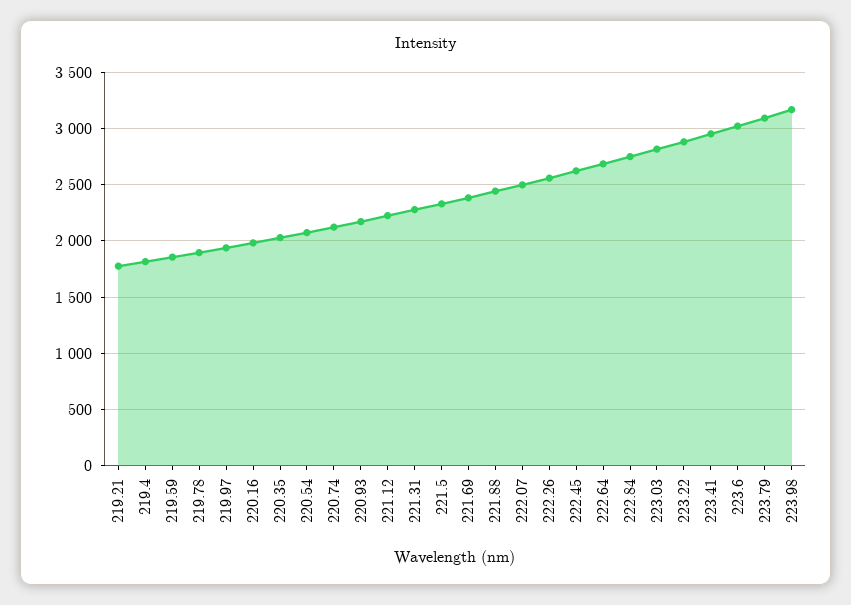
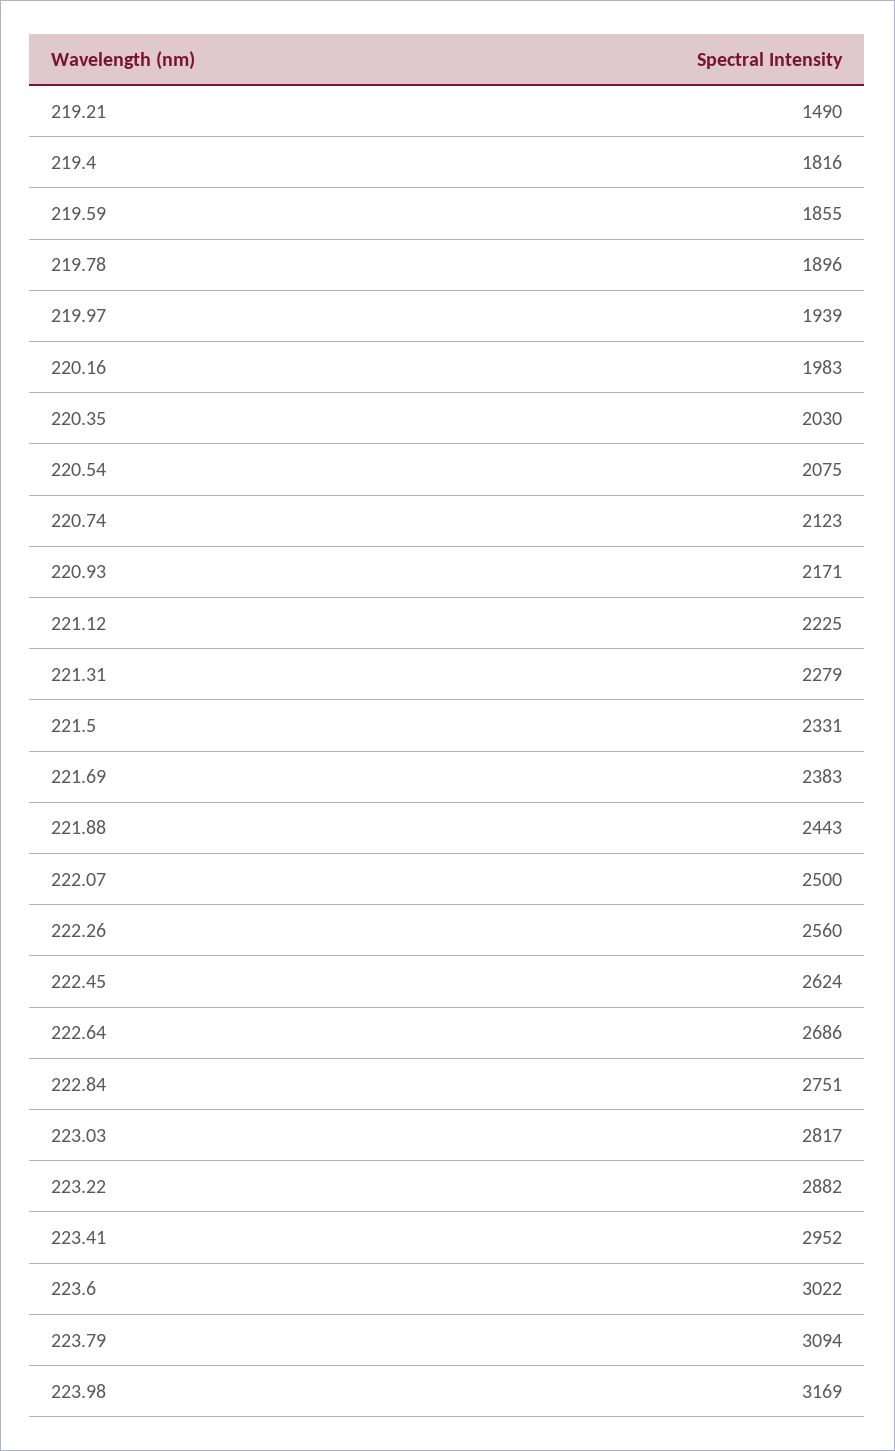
  {
-   "219.21": 1800,
+   "219.21": 1490,
    "219.4": 1816,
    "219.59": 1855,
    "219.78": 1896,
    "219.97": 1939,
    "220.16": 1983,
    "220.35": 2030,
    "220.54": 2075,
    "220.74": 2123,
    "220.93": 2171,
    "221.12": 2225,
    "221.31": 2279,
    "221.5": 2331,
    "221.69": 2383,
    "221.88": 2443,
    "222.07": 2500,
    "222.26": 2560,
    "222.45": 2624,
    "222.64": 2686,
    "222.84": 2751,
    "223.03": 2817,
    "223.22": 2882,
    "223.41": 2952,
    "223.6": 3022,
    "223.79": 3094,
    "223.98": 3169
  }

